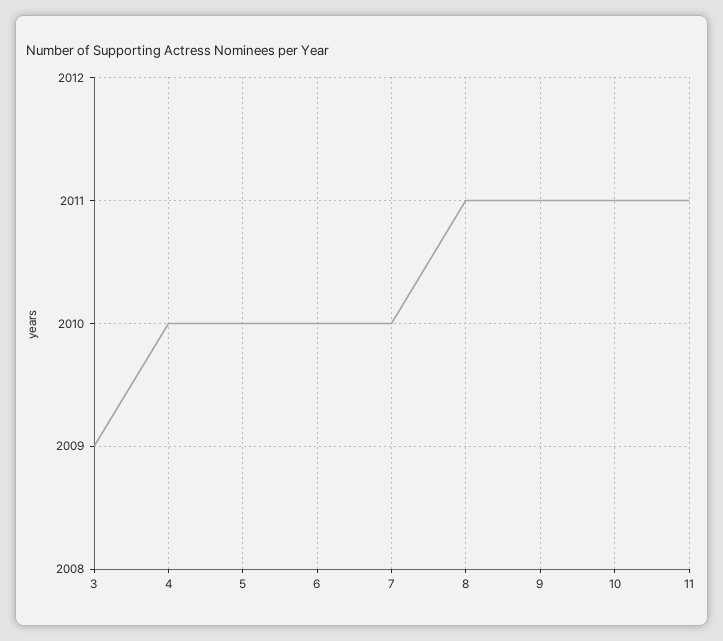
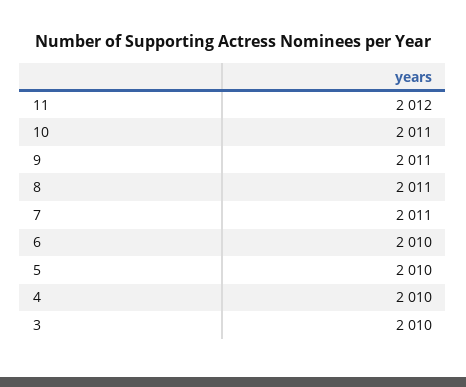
  {
-   "3": 2009,
+   "3": 2010,
    "4": 2010,
    "5": 2010,
    "6": 2010,
-   "7": 2010,
+   "7": 2011,
    "8": 2011,
    "9": 2011,
    "10": 2011,
-   "11": 2011
+   "11": 2012
  }

